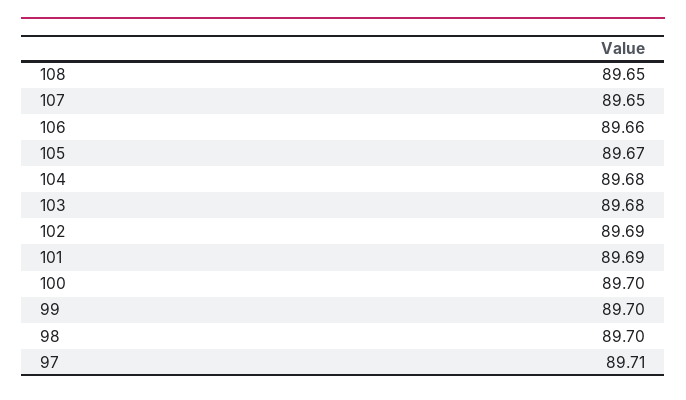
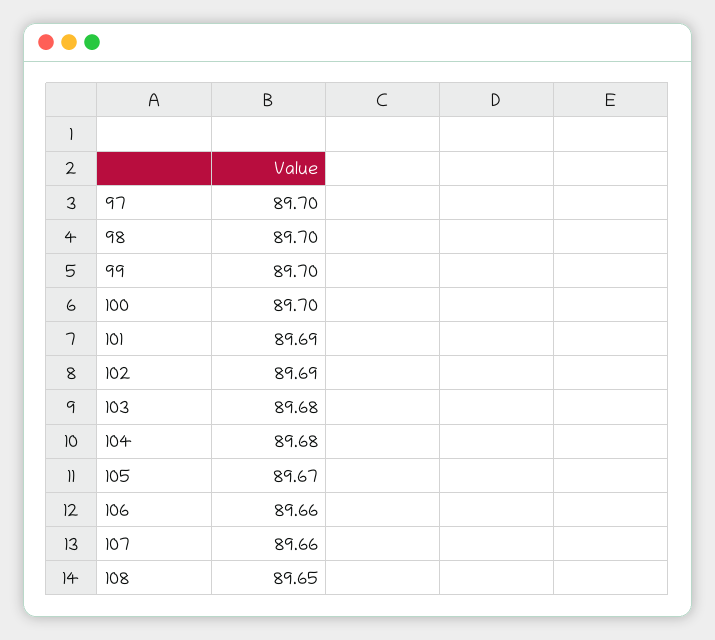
  {
    "108": 89.65,
-   "107": 89.65,
+   "107": 89.66,
    "106": 89.66,
    "105": 89.67,
    "104": 89.68,
    "103": 89.68,
    "102": 89.69,
    "101": 89.69,
    "100": 89.7,
    "99": 89.7,
    "98": 89.7,
-   "97": 89.71
+   "97": 89.7
  }

